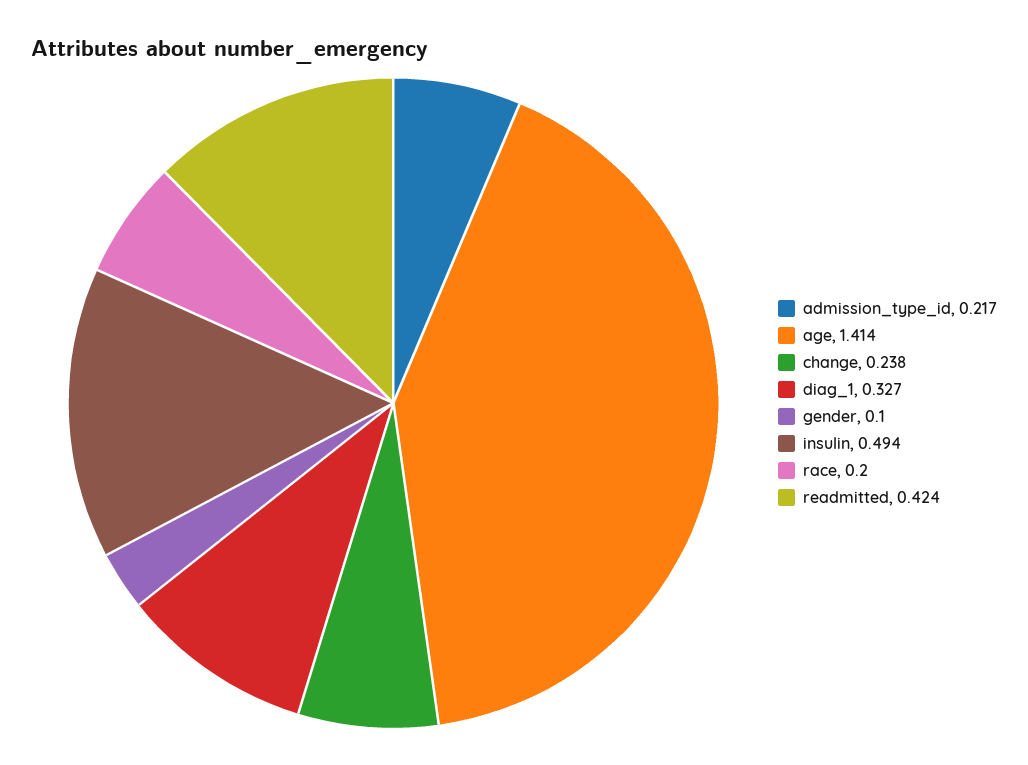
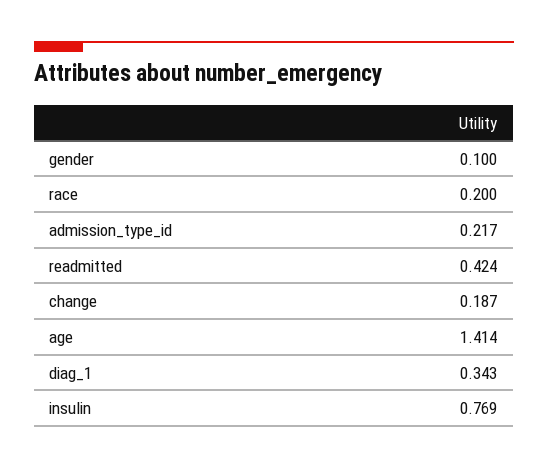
  {
    "admission_type_id": 0.217,
    "age": 1.414,
-   "change": 0.238,
+   "change": 0.187,
-   "diag_1": 0.327,
+   "diag_1": 0.343,
    "gender": 0.1,
-   "insulin": 0.494,
+   "insulin": 0.769,
    "race": 0.2,
    "readmitted": 0.424
  }

